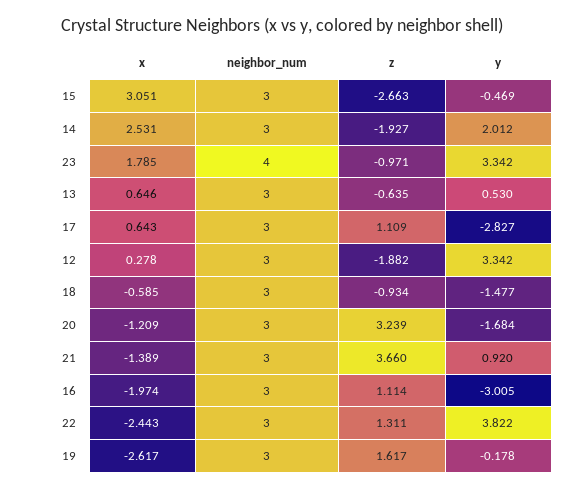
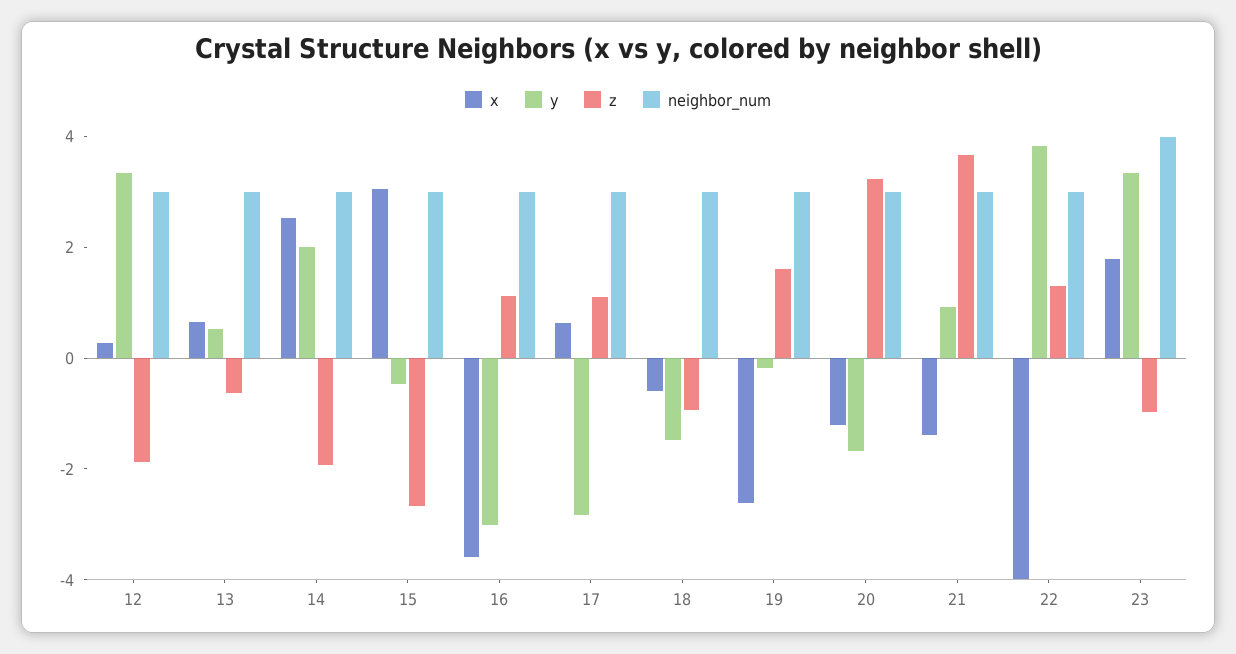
  {
    "x": {
      "15": 3.051,
      "14": 2.531,
      "23": 1.785,
      "13": 0.646,
      "17": 0.643,
      "12": 0.278,
      "18": -0.585,
      "20": -1.209,
      "21": -1.389,
-     "16": -1.974,
+     "16": -3.5,
-     "22": -2.443,
+     "22": -4,
      "19": -2.617
    },
    "neighbor_num": {
      "15": 3,
      "14": 3,
      "23": 4,
      "13": 3,
      "17": 3,
      "12": 3,
      "18": 3,
      "20": 3,
      "21": 3,
      "16": 3,
      "22": 3,
      "19": 3
    },
    "z": {
      "15": -2.663,
      "14": -1.927,
      "23": -0.971,
      "13": -0.635,
      "17": 1.109,
      "12": -1.882,
      "18": -0.934,
      "20": 3.239,
      "21": 3.66,
      "16": 1.114,
      "22": 1.311,
      "19": 1.617
    },
    "y": {
      "15": -0.469,
      "14": 2.012,
      "23": 3.342,
      "13": 0.53,
      "17": -2.827,
      "12": 3.342,
      "18": -1.477,
      "20": -1.684,
      "21": 0.92,
      "16": -3.005,
      "22": 3.822,
      "19": -0.178
    }
  }

